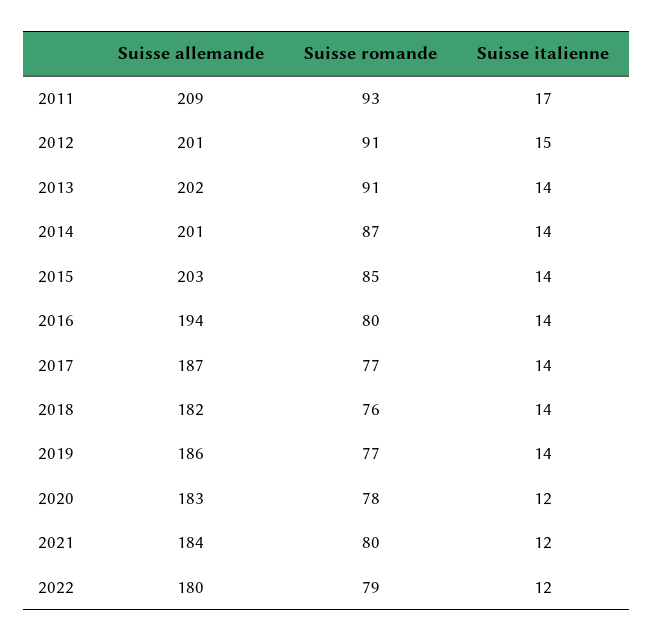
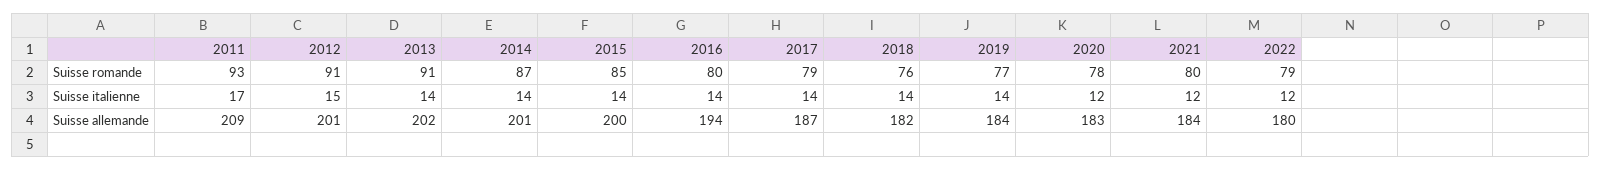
  {
    "Suisse allemande": {
      "2011": 209,
      "2012": 201,
      "2013": 202,
      "2014": 201,
-     "2015": 203,
+     "2015": 200,
      "2016": 194,
      "2017": 187,
      "2018": 182,
-     "2019": 186,
+     "2019": 184,
      "2020": 183,
      "2021": 184,
      "2022": 180
    },
    "Suisse romande": {
      "2011": 93,
      "2012": 91,
      "2013": 91,
      "2014": 87,
      "2015": 85,
      "2016": 80,
-     "2017": 77,
+     "2017": 79,
      "2018": 76,
      "2019": 77,
      "2020": 78,
      "2021": 80,
      "2022": 79
    },
    "Suisse italienne": {
      "2011": 17,
      "2012": 15,
      "2013": 14,
      "2014": 14,
      "2015": 14,
      "2016": 14,
      "2017": 14,
      "2018": 14,
      "2019": 14,
      "2020": 12,
      "2021": 12,
      "2022": 12
    }
  }

